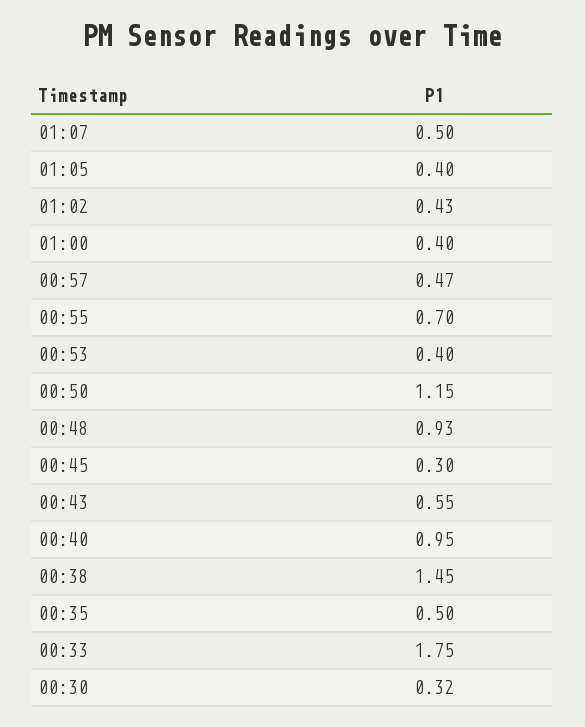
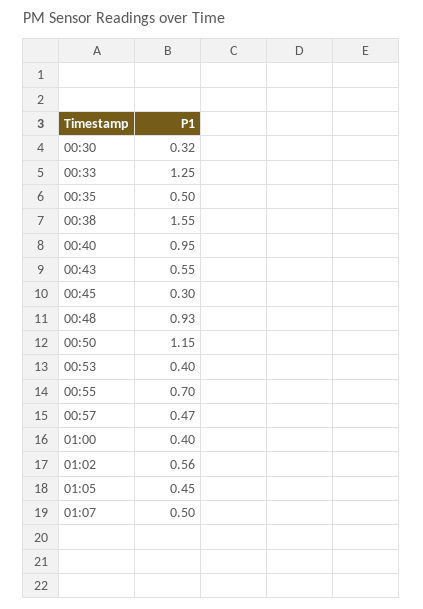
  {
    "01:07": 0.5,
-   "01:05": 0.4,
+   "01:05": 0.45,
-   "01:02": 0.43,
+   "01:02": 0.56,
    "01:00": 0.4,
    "00:57": 0.47,
    "00:55": 0.7,
    "00:53": 0.4,
    "00:50": 1.15,
    "00:48": 0.93,
    "00:45": 0.3,
    "00:43": 0.55,
    "00:40": 0.95,
-   "00:38": 1.45,
+   "00:38": 1.55,
    "00:35": 0.5,
-   "00:33": 1.75,
+   "00:33": 1.25,
    "00:30": 0.32
  }

